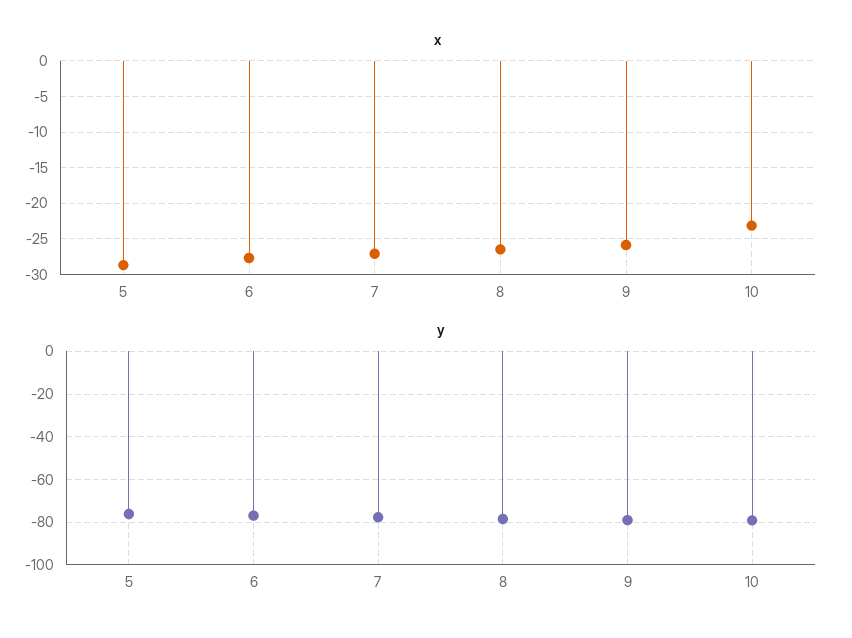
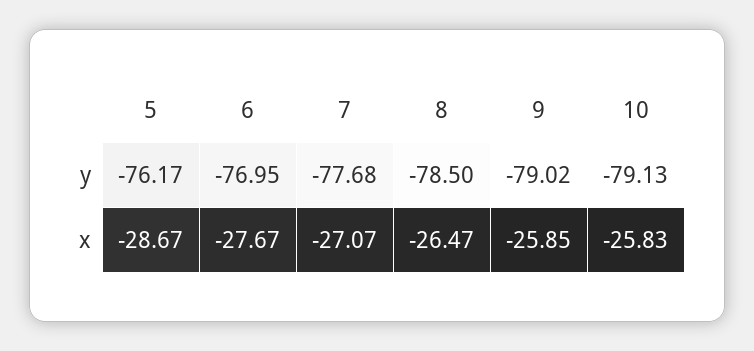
  {
    "x": {
      "5": -28.67,
      "6": -27.67,
      "7": -27.07,
      "8": -26.47,
      "9": -25.85,
-     "10": -23
+     "10": -25.83
    },
    "y": {
      "5": -76.17,
      "6": -76.95,
      "7": -77.68,
      "8": -78.5,
      "9": -79.02,
      "10": -79.13
    }
  }

